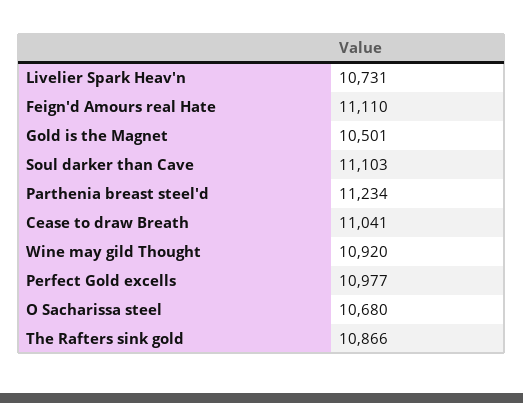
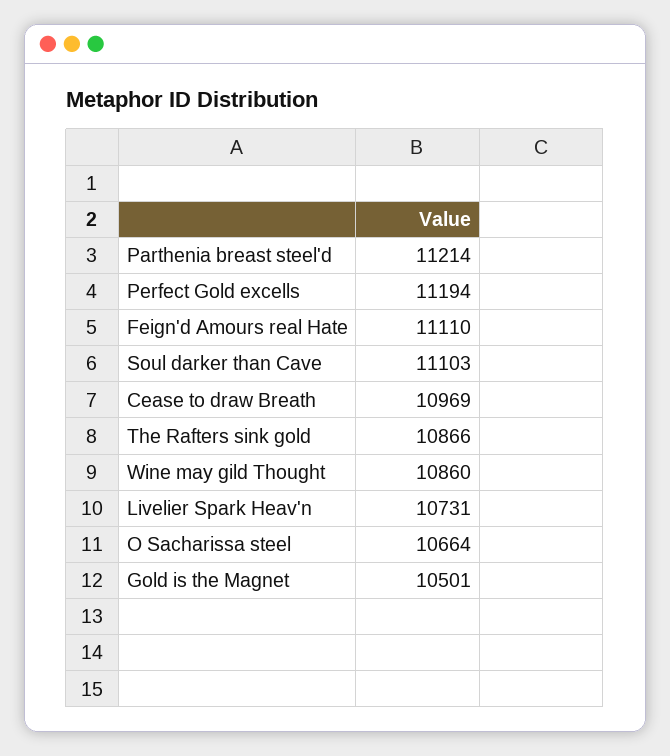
  {
    "Livelier Spark Heav'n": 10731,
    "Feign'd Amours real Hate": 11110,
    "Gold is the Magnet": 10501,
    "Soul darker than Cave": 11103,
-   "Parthenia breast steel'd": 11234,
+   "Parthenia breast steel'd": 11214,
-   "Cease to draw Breath": 11041,
+   "Cease to draw Breath": 10969,
-   "Wine may gild Thought": 10920,
+   "Wine may gild Thought": 10860,
-   "Perfect Gold excells": 10977,
+   "Perfect Gold excells": 11194,
-   "O Sacharissa steel": 10680,
+   "O Sacharissa steel": 10664,
    "The Rafters sink gold": 10866
  }

